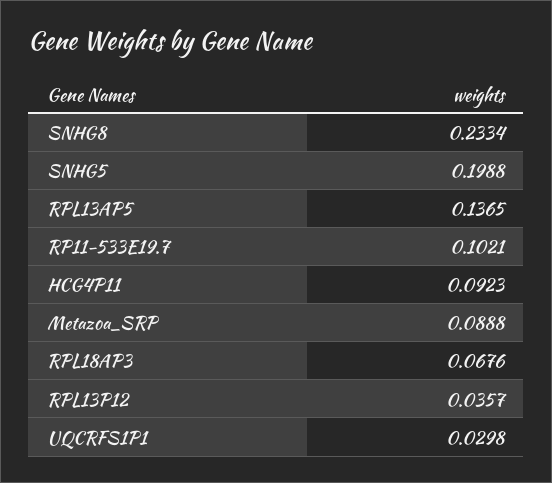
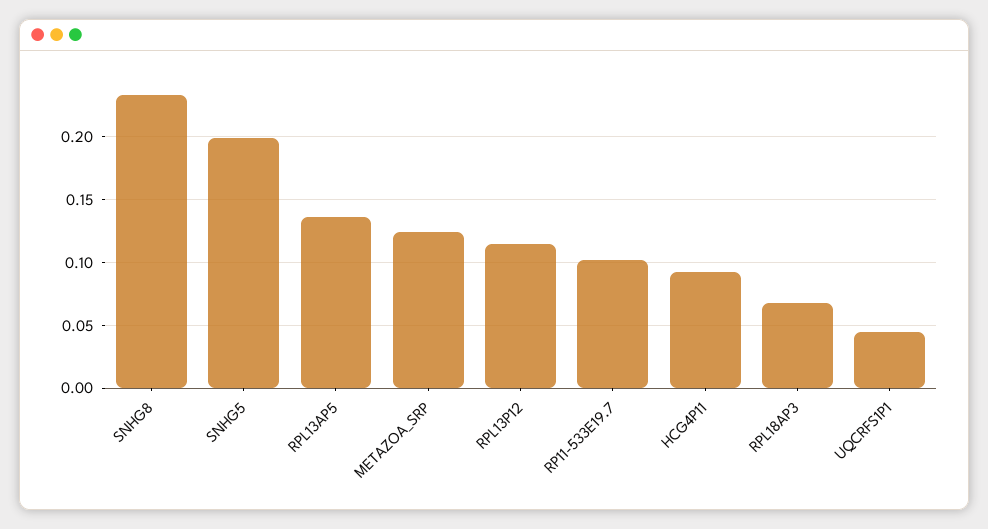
  {
    "SNHG8": 0.2334,
    "SNHG5": 0.1988,
    "RPL13AP5": 0.1365,
    "RP11-533E19.7": 0.1021,
    "HCG4P11": 0.0923,
-   "Metazoa_SRP": 0.0888,
+   "Metazoa_SRP": 0.125,
    "RPL18AP3": 0.0676,
-   "RPL13P12": 0.0357,
+   "RPL13P12": 0.115,
-   "UQCRFS1P1": 0.0298
+   "UQCRFS1P1": 0.045
  }

